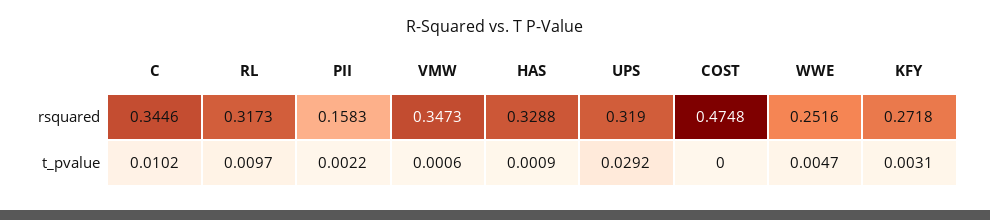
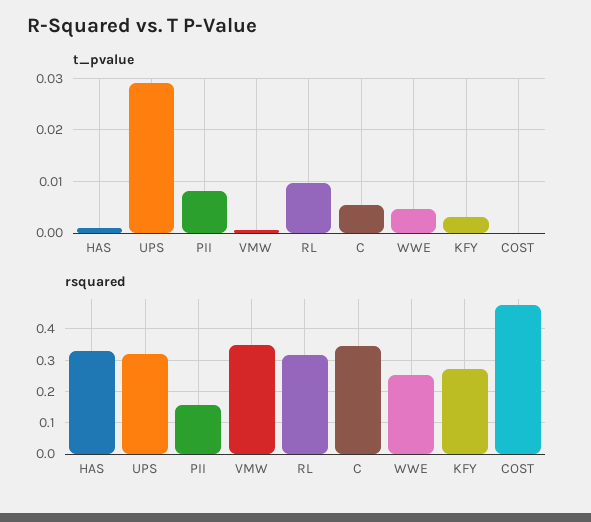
  {
    "rsquared": {
      "C": 0.3446,
      "RL": 0.3173,
      "PII": 0.1583,
      "VMW": 0.3473,
      "HAS": 0.3288,
      "UPS": 0.319,
      "COST": 0.4748,
      "WWE": 0.2516,
      "KFY": 0.2718
    },
    "t_pvalue": {
-     "C": 0.0102,
+     "C": 0.006,
      "RL": 0.0097,
-     "PII": 0.0022,
+     "PII": 0.008,
      "VMW": 0.0006,
      "HAS": 0.0009,
      "UPS": 0.0292,
      "COST": 0,
      "WWE": 0.0047,
      "KFY": 0.0031
    }
  }

